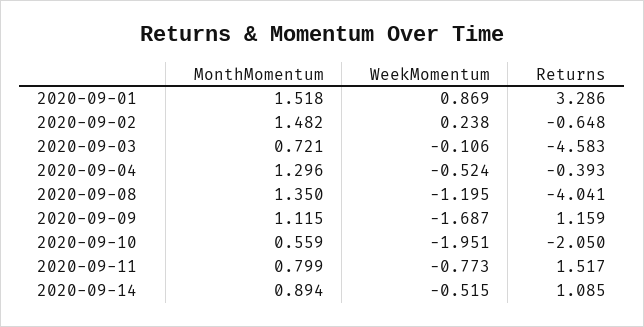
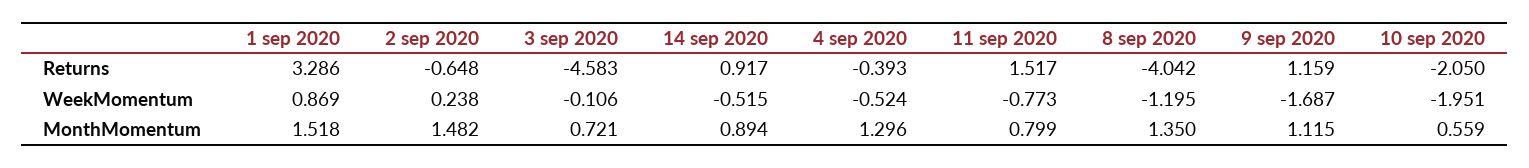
  {
    "MonthMomentum": {
      "2020-09-01": 1.518,
      "2020-09-02": 1.482,
      "2020-09-03": 0.721,
      "2020-09-04": 1.296,
      "2020-09-08": 1.35,
      "2020-09-09": 1.115,
      "2020-09-10": 0.559,
      "2020-09-11": 0.799,
      "2020-09-14": 0.894
    },
    "WeekMomentum": {
      "2020-09-01": 0.869,
      "2020-09-02": 0.238,
      "2020-09-03": -0.106,
      "2020-09-04": -0.524,
      "2020-09-08": -1.195,
      "2020-09-09": -1.687,
      "2020-09-10": -1.951,
      "2020-09-11": -0.773,
      "2020-09-14": -0.515
    },
    "Returns": {
      "2020-09-01": 3.286,
      "2020-09-02": -0.648,
      "2020-09-03": -4.583,
      "2020-09-04": -0.393,
-     "2020-09-08": -4.041,
+     "2020-09-08": -4.042,
      "2020-09-09": 1.159,
      "2020-09-10": -2.05,
      "2020-09-11": 1.517,
-     "2020-09-14": 1.085
+     "2020-09-14": 0.917
    }
  }

